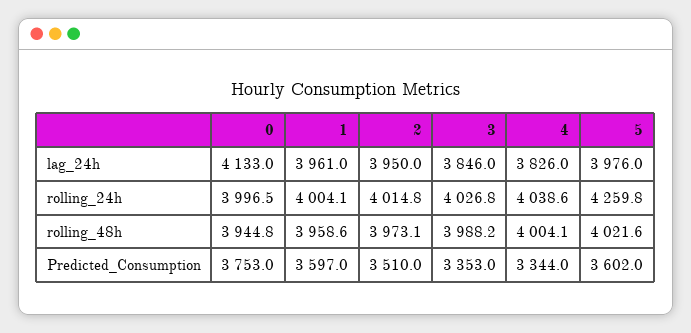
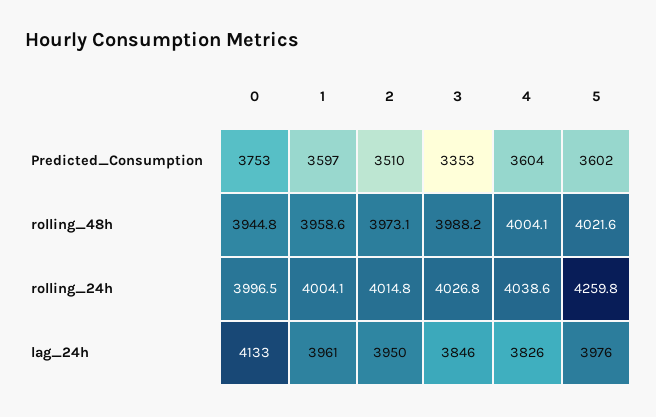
  {
    "0": {
      "lag_24h": 4133,
      "rolling_24h": 3996.5,
      "rolling_48h": 3944.8,
      "Predicted_Consumption": 3753
    },
    "1": {
      "lag_24h": 3961,
      "rolling_24h": 4004.1,
      "rolling_48h": 3958.6,
      "Predicted_Consumption": 3597
    },
    "2": {
      "lag_24h": 3950,
      "rolling_24h": 4014.8,
      "rolling_48h": 3973.1,
      "Predicted_Consumption": 3510
    },
    "3": {
      "lag_24h": 3846,
      "rolling_24h": 4026.8,
      "rolling_48h": 3988.2,
      "Predicted_Consumption": 3353
    },
    "4": {
      "lag_24h": 3826,
      "rolling_24h": 4038.6,
      "rolling_48h": 4004.1,
-     "Predicted_Consumption": 3344
+     "Predicted_Consumption": 3604
    },
    "5": {
      "lag_24h": 3976,
      "rolling_24h": 4259.8,
      "rolling_48h": 4021.6,
      "Predicted_Consumption": 3602
    }
  }

